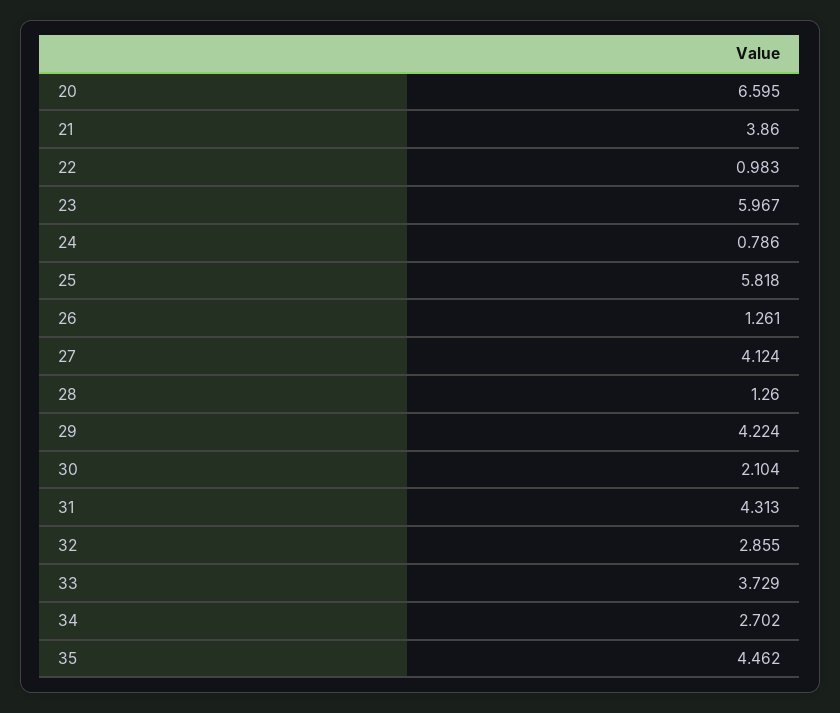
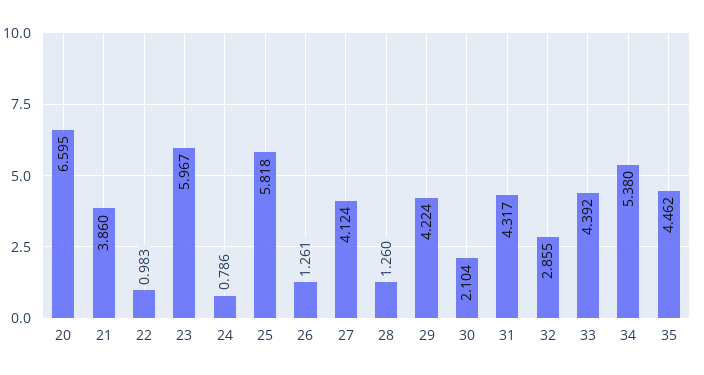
  {
    "20": 6.595,
    "21": 3.86,
    "22": 0.983,
    "23": 5.967,
    "24": 0.786,
    "25": 5.818,
    "26": 1.261,
    "27": 4.124,
    "28": 1.26,
    "29": 4.224,
    "30": 2.104,
-   "31": 4.313,
+   "31": 4.317,
    "32": 2.855,
-   "33": 3.729,
+   "33": 4.392,
-   "34": 2.702,
+   "34": 5.38,
    "35": 4.462
  }

